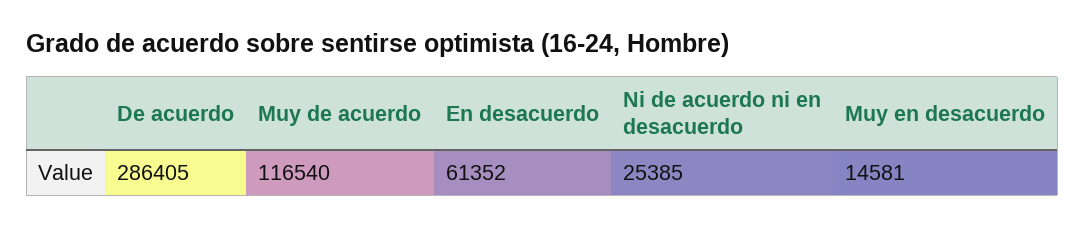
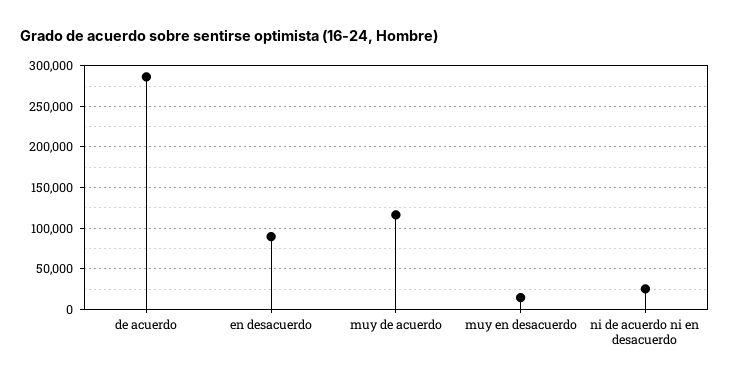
  {
    "De acuerdo": 286405,
    "Muy de acuerdo": 116540,
-   "En desacuerdo": 61352,
+   "En desacuerdo": 90000,
    "Ni de acuerdo ni en desacuerdo": 25385,
    "Muy en desacuerdo": 14581
  }

